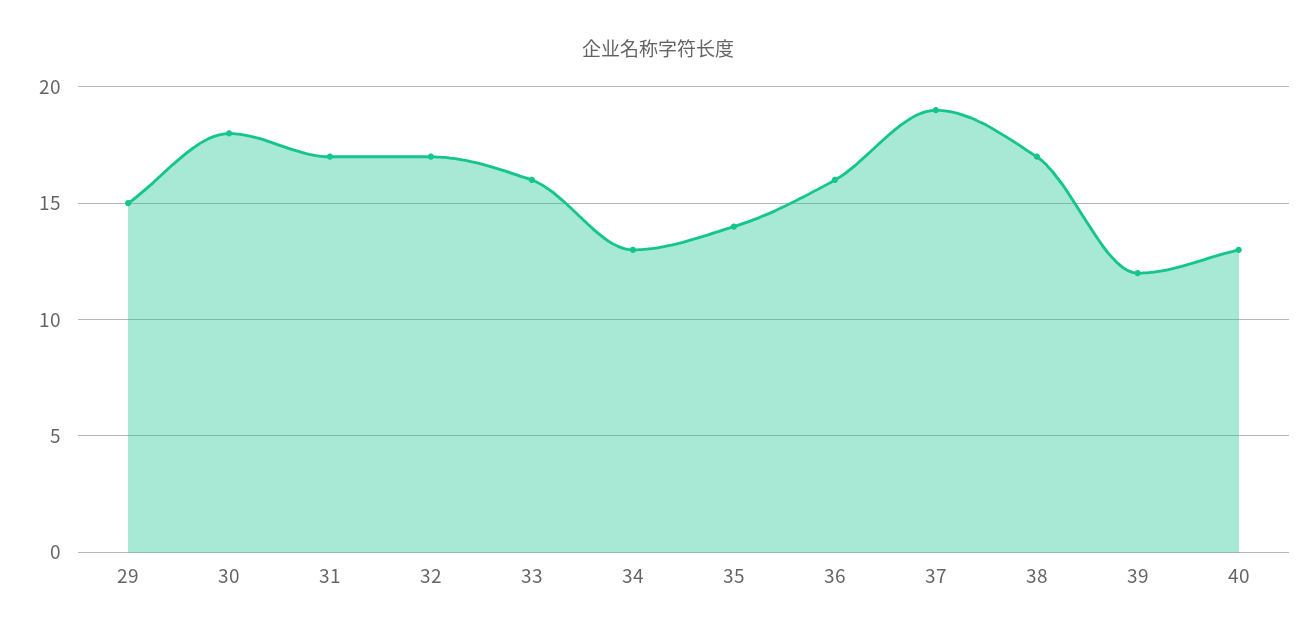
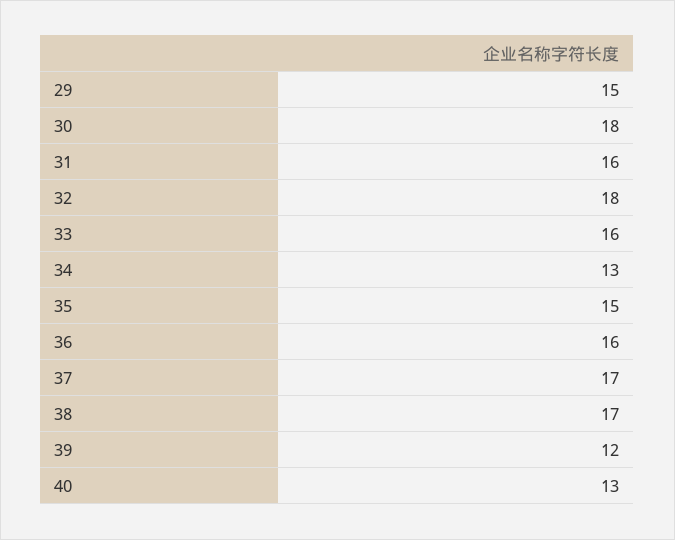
  {
    "29": 15,
    "30": 18,
-   "31": 17,
+   "31": 16,
-   "32": 17,
+   "32": 18,
    "33": 16,
    "34": 13,
-   "35": 14,
+   "35": 15,
    "36": 16,
-   "37": 19,
+   "37": 17,
    "38": 17,
    "39": 12,
    "40": 13
  }

